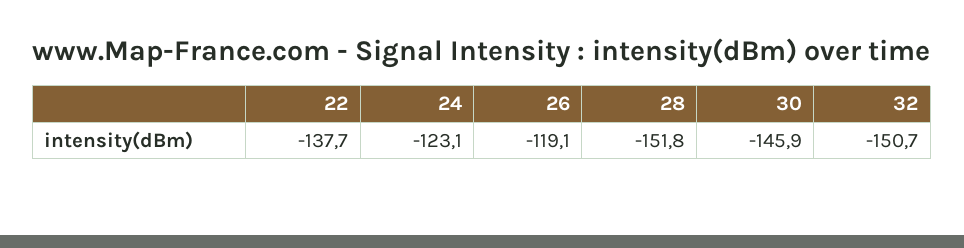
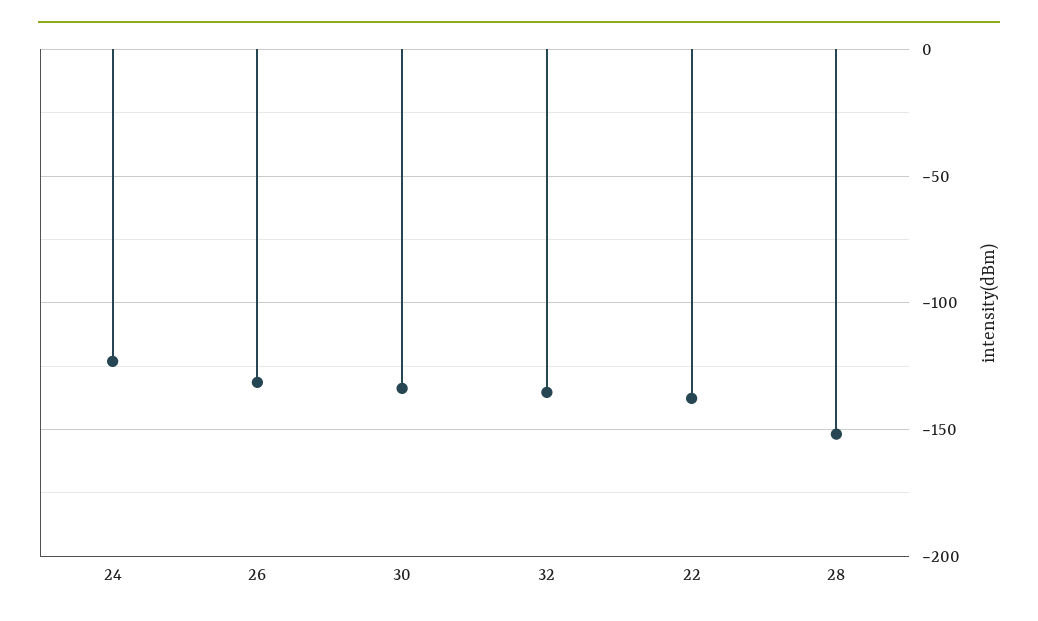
  {
    "22": -137.7,
    "24": -123.1,
-   "26": -119.1,
+   "26": -130,
    "28": -151.8,
-   "30": -145.9,
+   "30": -135,
-   "32": -150.7
+   "32": -135
  }

